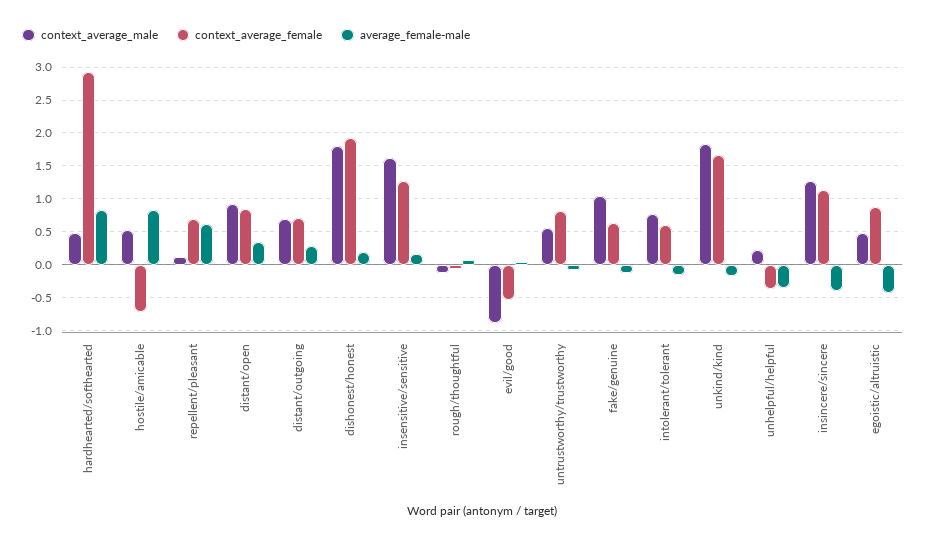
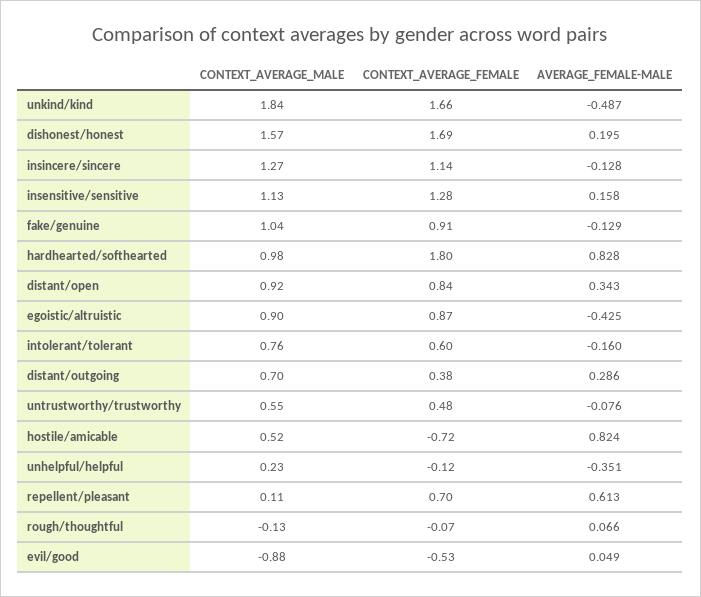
  {
    "context_average_male": {
-     "hardhearted/softhearted": 0.5,
+     "hardhearted/softhearted": 0.98,
      "hostile/amicable": 0.52,
      "repellent/pleasant": 0.11,
      "distant/open": 0.92,
      "distant/outgoing": 0.7,
-     "dishonest/honest": 1.8,
+     "dishonest/honest": 1.57,
-     "insensitive/sensitive": 1.6,
+     "insensitive/sensitive": 1.13,
      "rough/thoughtful": -0.13,
      "evil/good": -0.88,
      "untrustworthy/trustworthy": 0.55,
      "fake/genuine": 1.04,
      "intolerant/tolerant": 0.76,
      "unkind/kind": 1.84,
      "unhelpful/helpful": 0.23,
      "insincere/sincere": 1.27,
-     "egoistic/altruistic": 0.5
+     "egoistic/altruistic": 0.9
    },
    "context_average_female": {
-     "hardhearted/softhearted": 2.9,
+     "hardhearted/softhearted": 1.8,
      "hostile/amicable": -0.72,
      "repellent/pleasant": 0.7,
      "distant/open": 0.84,
-     "distant/outgoing": 0.7,
+     "distant/outgoing": 0.38,
-     "dishonest/honest": 1.9,
+     "dishonest/honest": 1.69,
      "insensitive/sensitive": 1.28,
      "rough/thoughtful": -0.07,
      "evil/good": -0.53,
-     "untrustworthy/trustworthy": 0.8,
+     "untrustworthy/trustworthy": 0.48,
-     "fake/genuine": 0.6,
+     "fake/genuine": 0.91,
      "intolerant/tolerant": 0.6,
      "unkind/kind": 1.66,
-     "unhelpful/helpful": -0.4,
+     "unhelpful/helpful": -0.12,
      "insincere/sincere": 1.14,
      "egoistic/altruistic": 0.87
    },
    "average_female-male": {
      "hardhearted/softhearted": 0.828,
      "hostile/amicable": 0.824,
      "repellent/pleasant": 0.613,
      "distant/open": 0.343,
      "distant/outgoing": 0.286,
      "dishonest/honest": 0.195,
      "insensitive/sensitive": 0.158,
      "rough/thoughtful": 0.066,
      "evil/good": 0.049,
      "untrustworthy/trustworthy": -0.076,
      "fake/genuine": -0.129,
      "intolerant/tolerant": -0.16,
-     "unkind/kind": -0.2,
+     "unkind/kind": -0.487,
      "unhelpful/helpful": -0.351,
-     "insincere/sincere": -0.4,
+     "insincere/sincere": -0.128,
      "egoistic/altruistic": -0.425
    }
  }

